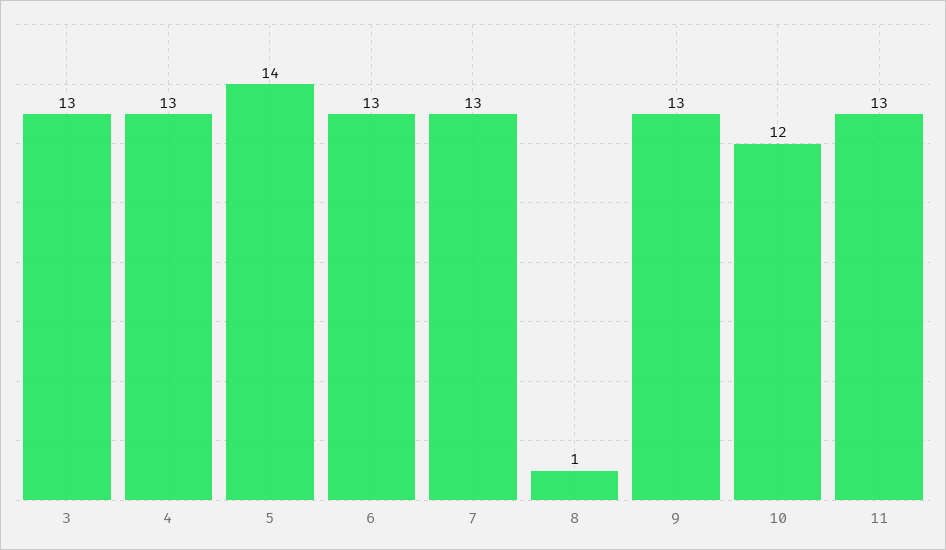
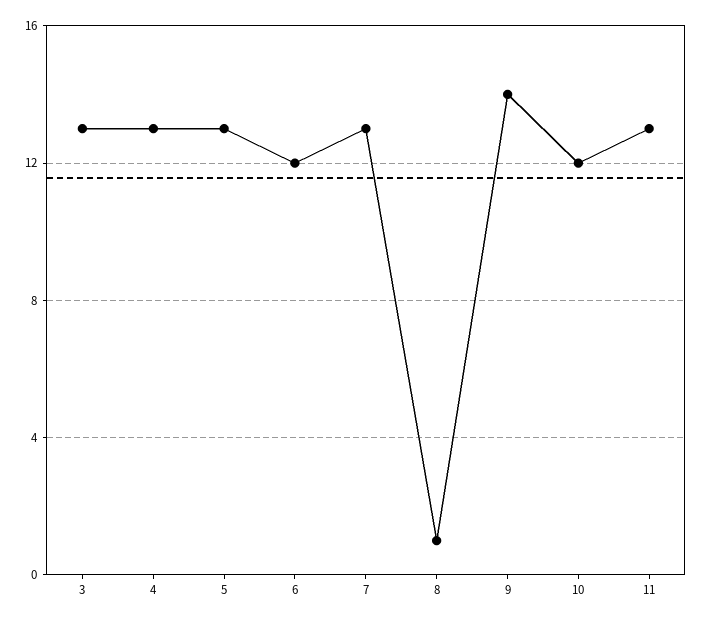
  {
    "3": 13,
    "4": 13,
-   "5": 14,
+   "5": 13,
-   "6": 13,
+   "6": 12,
    "7": 13,
    "8": 1,
-   "9": 13,
+   "9": 14,
    "10": 12,
    "11": 13
  }

